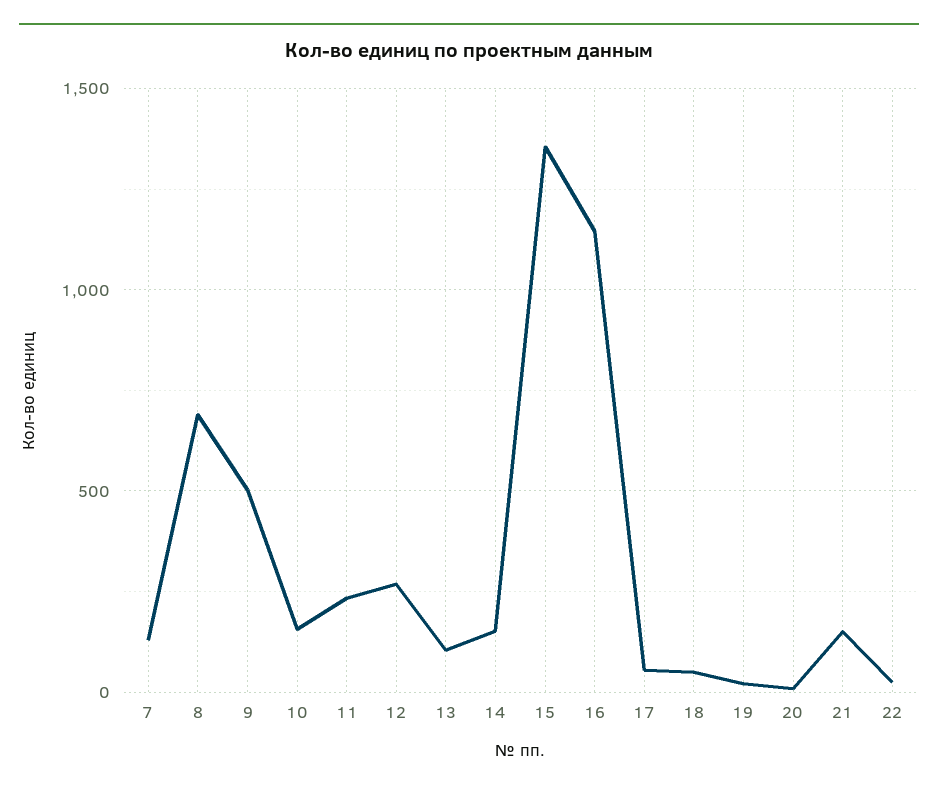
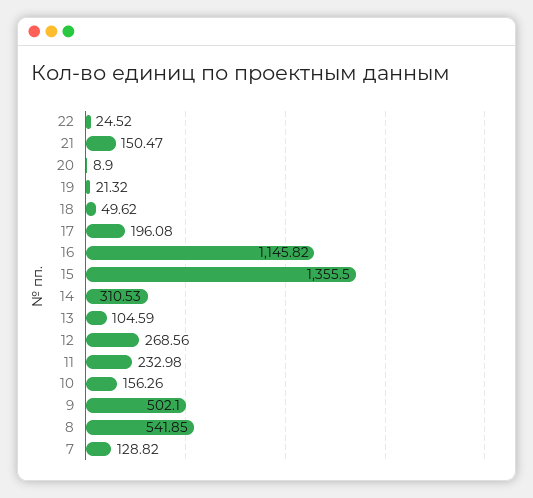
  {
    "7": 128.82,
-   "8": 700,
+   "8": 541.85,
    "9": 502.1,
    "10": 156.26,
    "11": 232.98,
    "12": 268.56,
    "13": 104.59,
-   "14": 150,
+   "14": 310.53,
    "15": 1355.5,
    "16": 1145.82,
-   "17": 50,
+   "17": 196.08,
    "18": 49.62,
    "19": 21.32,
    "20": 8.9,
    "21": 150.47,
    "22": 24.52
  }

